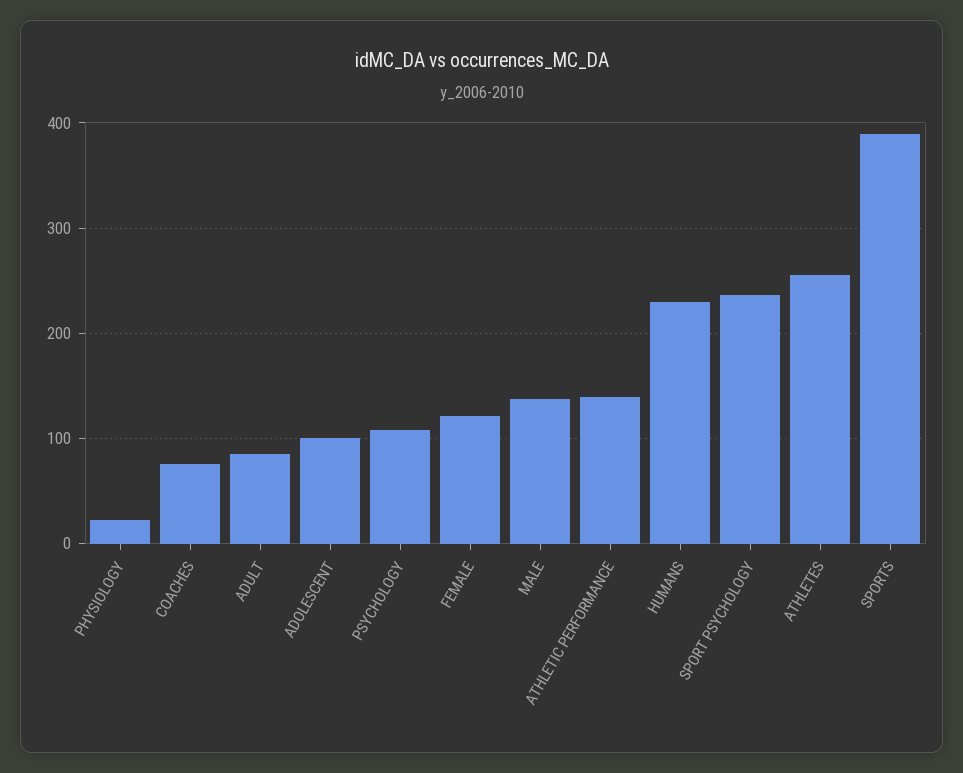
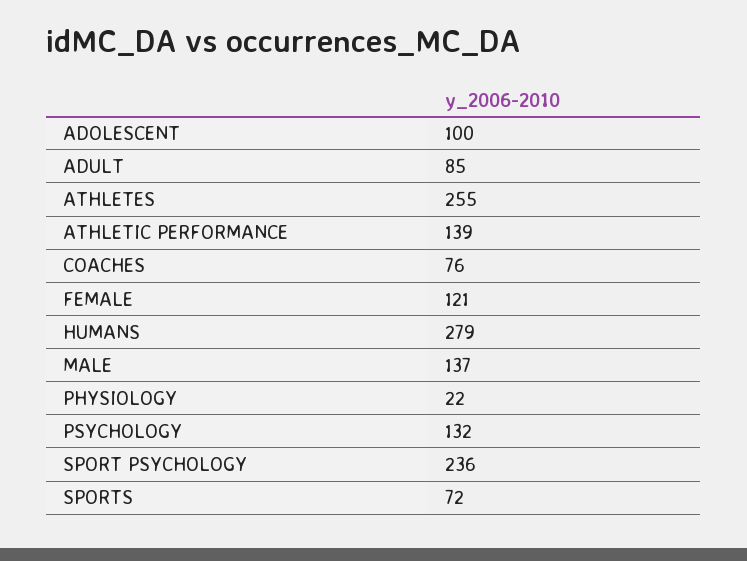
  {
    "PHYSIOLOGY": 22,
    "COACHES": 76,
    "ADULT": 85,
    "ADOLESCENT": 100,
-   "PSYCHOLOGY": 110,
+   "PSYCHOLOGY": 132,
    "FEMALE": 121,
    "MALE": 137,
    "ATHLETIC PERFORMANCE": 139,
-   "HUMANS": 230,
+   "HUMANS": 279,
    "SPORT PSYCHOLOGY": 236,
    "ATHLETES": 255,
-   "SPORTS": 390
+   "SPORTS": 72
  }

